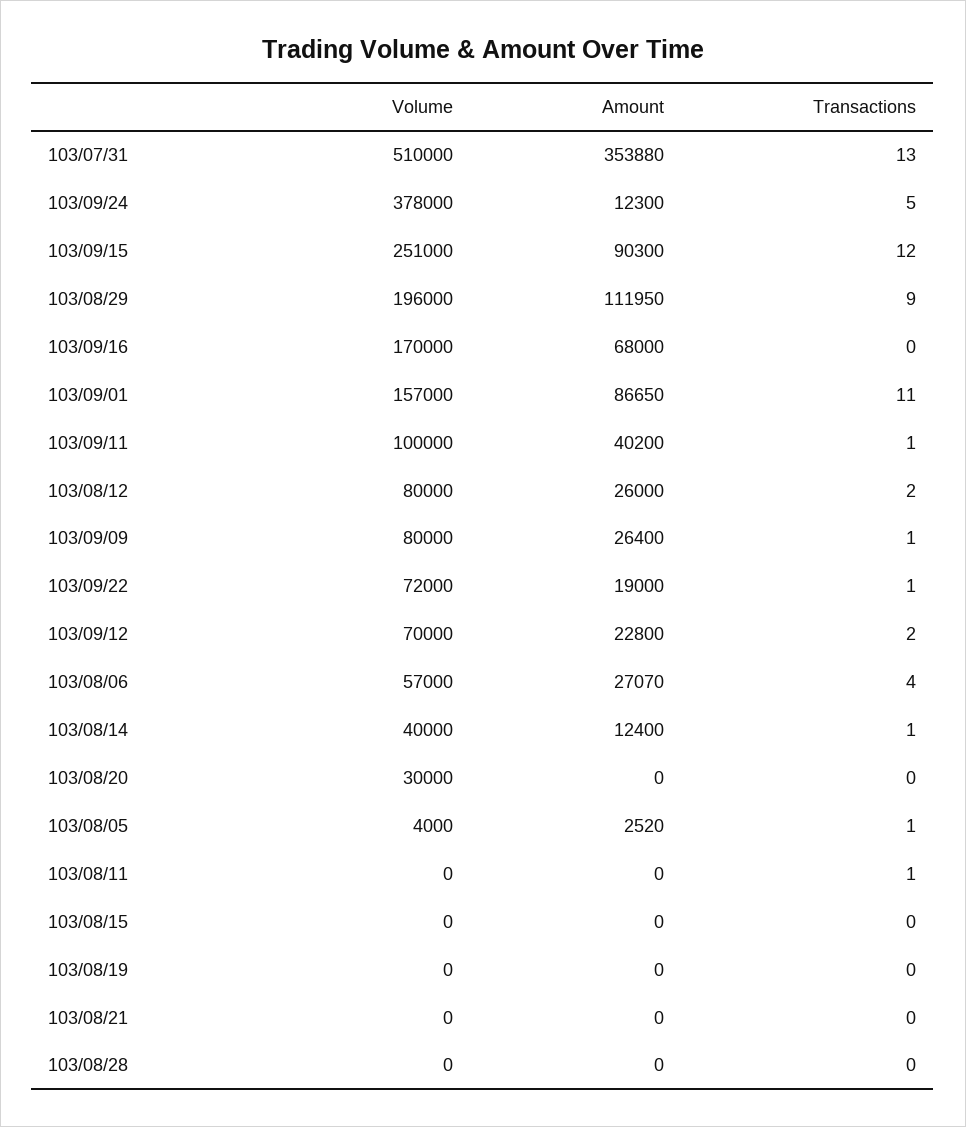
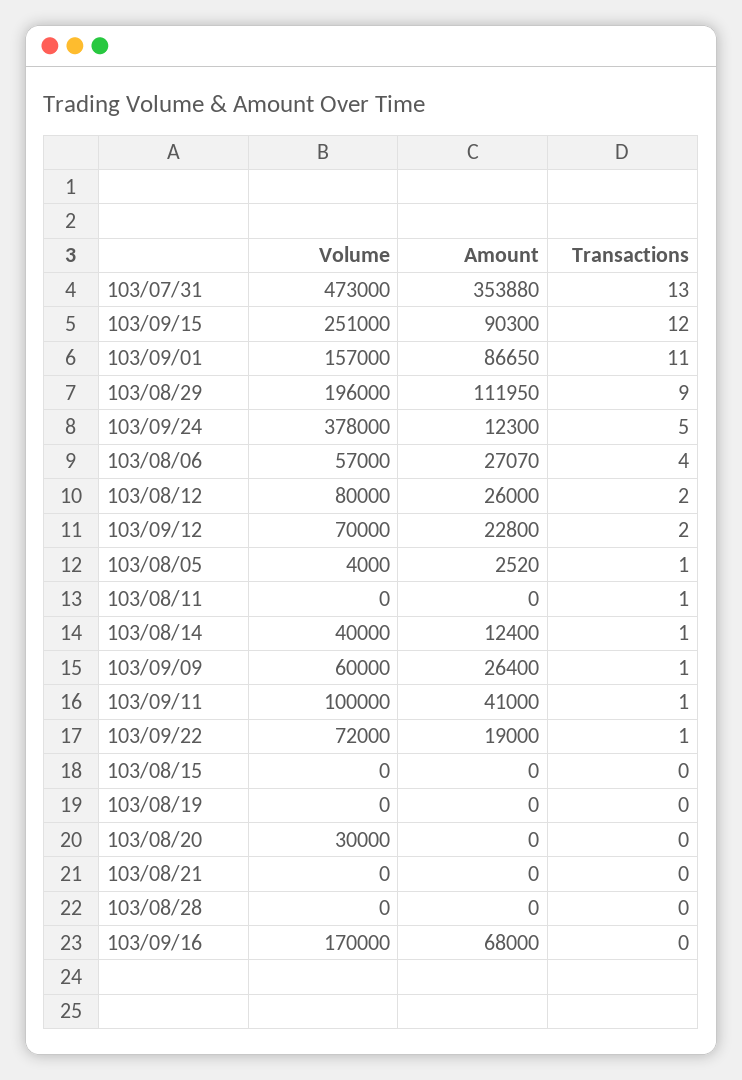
  {
    "Volume": {
-     "103/07/31": 510000,
+     "103/07/31": 473000,
      "103/09/24": 378000,
      "103/09/15": 251000,
      "103/08/29": 196000,
      "103/09/16": 170000,
      "103/09/01": 157000,
      "103/09/11": 100000,
      "103/08/12": 80000,
-     "103/09/09": 80000,
+     "103/09/09": 60000,
      "103/09/22": 72000,
      "103/09/12": 70000,
      "103/08/06": 57000,
      "103/08/14": 40000,
      "103/08/20": 30000,
      "103/08/05": 4000,
      "103/08/11": 0,
      "103/08/15": 0,
      "103/08/19": 0,
      "103/08/21": 0,
      "103/08/28": 0
    },
    "Amount": {
      "103/07/31": 353880,
      "103/09/24": 12300,
      "103/09/15": 90300,
      "103/08/29": 111950,
      "103/09/16": 68000,
      "103/09/01": 86650,
-     "103/09/11": 40200,
+     "103/09/11": 41000,
      "103/08/12": 26000,
      "103/09/09": 26400,
      "103/09/22": 19000,
      "103/09/12": 22800,
      "103/08/06": 27070,
      "103/08/14": 12400,
      "103/08/20": 0,
      "103/08/05": 2520,
      "103/08/11": 0,
      "103/08/15": 0,
      "103/08/19": 0,
      "103/08/21": 0,
      "103/08/28": 0
    },
    "Transactions": {
      "103/07/31": 13,
      "103/09/24": 5,
      "103/09/15": 12,
      "103/08/29": 9,
      "103/09/16": 0,
      "103/09/01": 11,
      "103/09/11": 1,
      "103/08/12": 2,
      "103/09/09": 1,
      "103/09/22": 1,
      "103/09/12": 2,
      "103/08/06": 4,
      "103/08/14": 1,
      "103/08/20": 0,
      "103/08/05": 1,
      "103/08/11": 1,
      "103/08/15": 0,
      "103/08/19": 0,
      "103/08/21": 0,
      "103/08/28": 0
    }
  }

